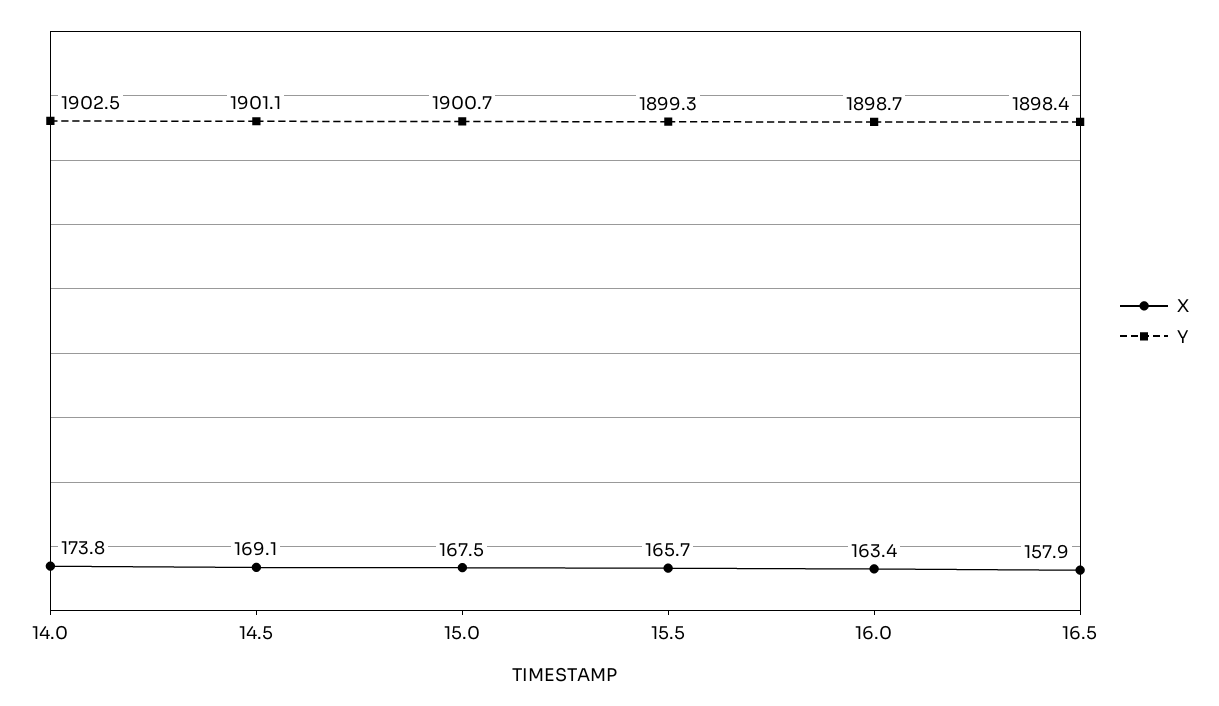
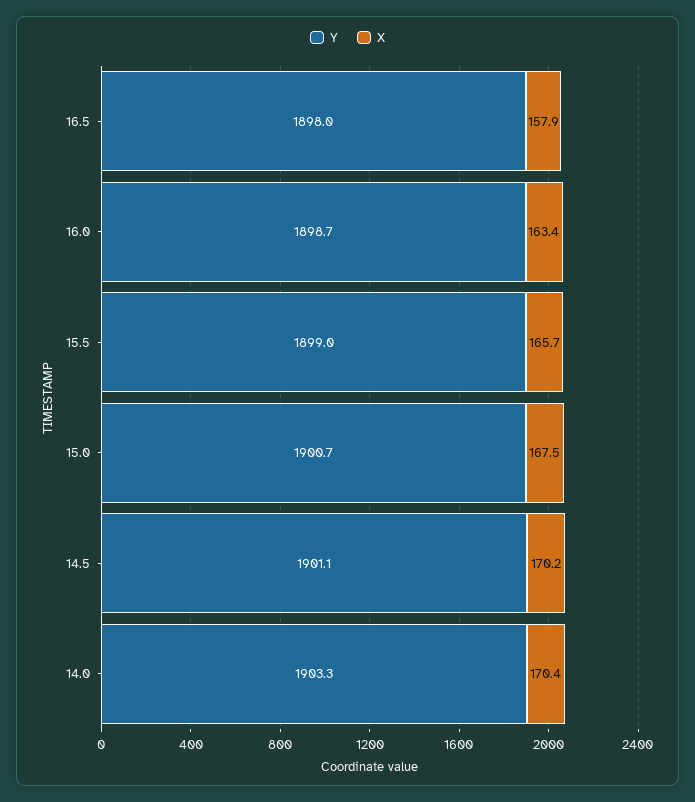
  {
    "X": {
-     "14.0": 173.8,
+     "14.0": 170.4,
-     "14.5": 169.1,
+     "14.5": 170.2,
      "15.0": 167.5,
      "15.5": 165.7,
      "16.0": 163.4,
      "16.5": 157.9
    },
    "Y": {
-     "14.0": 1902.5,
+     "14.0": 1903.3,
      "14.5": 1901.1,
      "15.0": 1900.7,
-     "15.5": 1899.3,
+     "15.5": 1899,
      "16.0": 1898.7,
-     "16.5": 1898.4
+     "16.5": 1898
    }
  }

